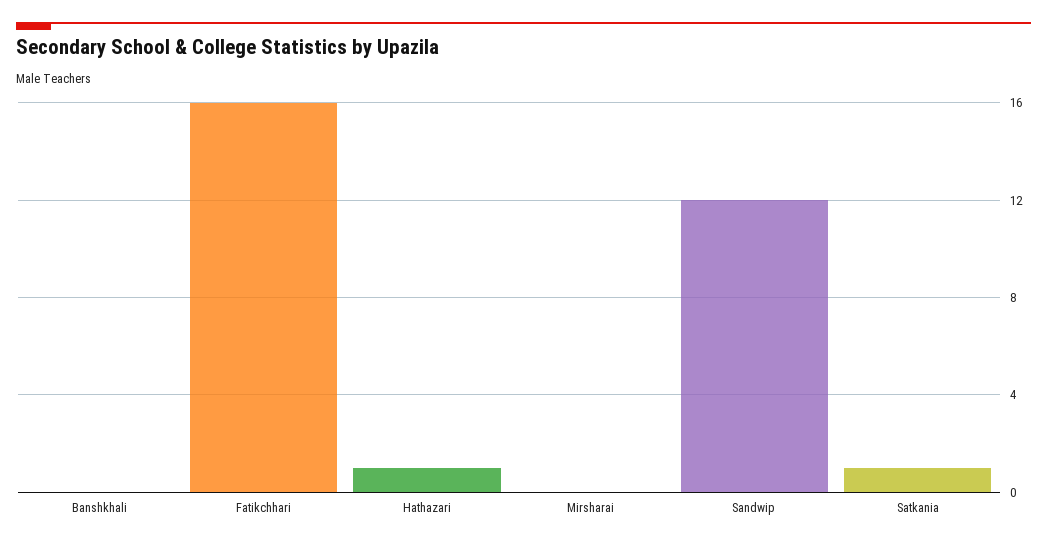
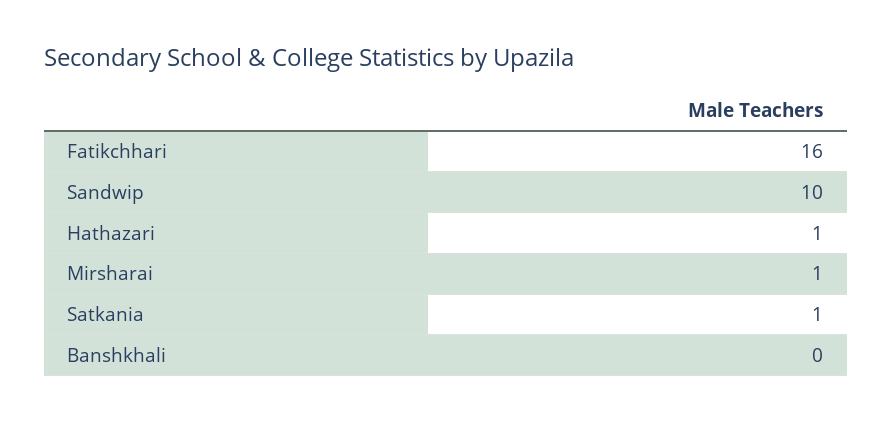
  {
    "Banshkhali": 0,
    "Fatikchhari": 16,
    "Hathazari": 1,
-   "Mirsharai": 0,
+   "Mirsharai": 1,
-   "Sandwip": 12,
+   "Sandwip": 10,
    "Satkania": 1
  }

